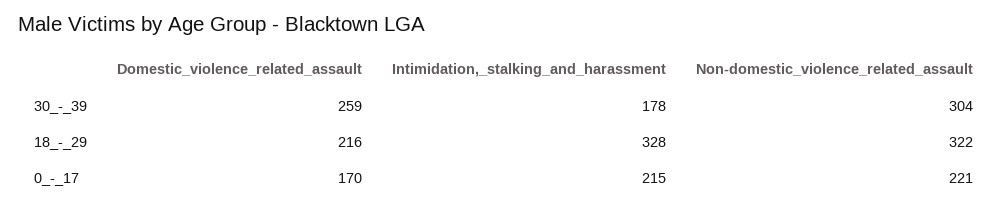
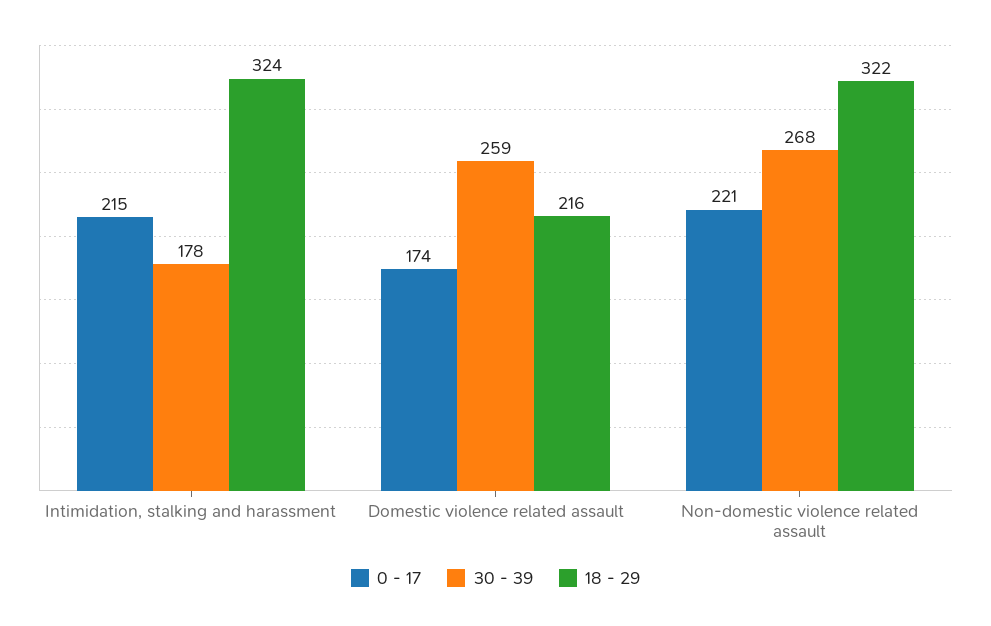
  {
    "30_-_39": {
      "Domestic_violence_related_assault": 259,
      "Intimidation,_stalking_and_harassment": 178,
-     "Non-domestic_violence_related_assault": 304
+     "Non-domestic_violence_related_assault": 268
    },
    "18_-_29": {
      "Domestic_violence_related_assault": 216,
-     "Intimidation,_stalking_and_harassment": 328,
+     "Intimidation,_stalking_and_harassment": 324,
      "Non-domestic_violence_related_assault": 322
    },
    "0_-_17": {
-     "Domestic_violence_related_assault": 170,
+     "Domestic_violence_related_assault": 174,
      "Intimidation,_stalking_and_harassment": 215,
      "Non-domestic_violence_related_assault": 221
    }
  }

